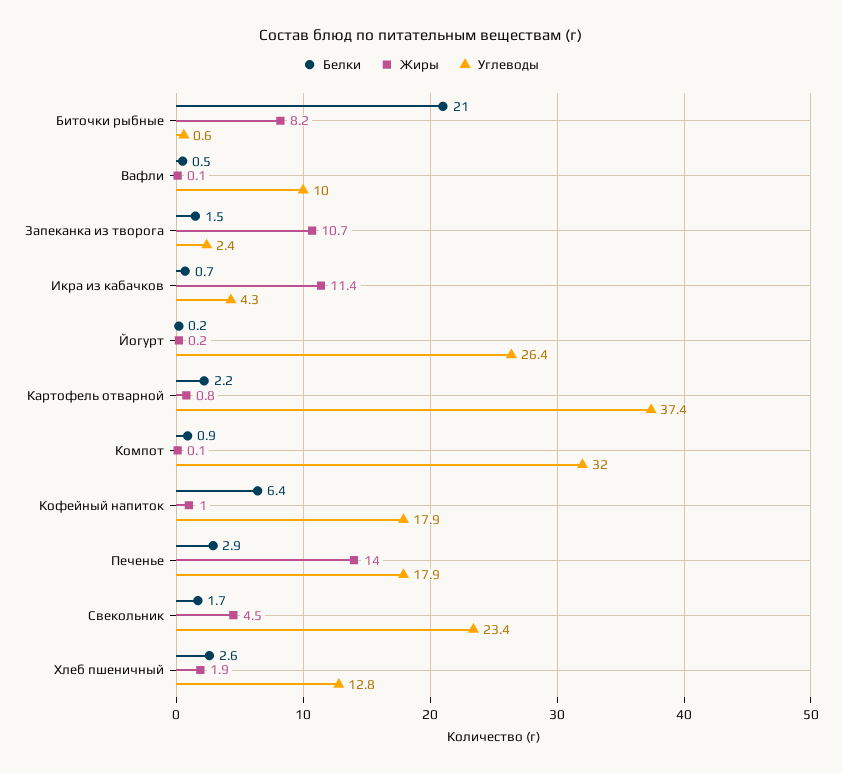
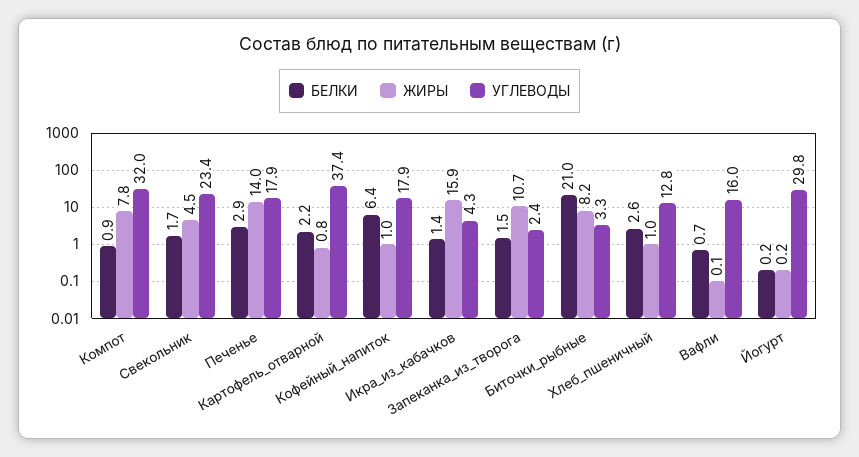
  {
    "Белки": {
      "Биточки рыбные": 21,
-     "Вафли": 0.5,
+     "Вафли": 0.7,
      "Запеканка из творога": 1.5,
-     "Икра из кабачков": 0.7,
+     "Икра из кабачков": 1.4,
      "Йогурт": 0.2,
      "Картофель отварной": 2.2,
      "Компот": 0.9,
      "Кофейный напиток": 6.4,
      "Печенье": 2.9,
      "Свекольник": 1.7,
      "Хлеб пшеничный": 2.6
    },
    "Жиры": {
      "Биточки рыбные": 8.2,
      "Вафли": 0.1,
      "Запеканка из творога": 10.7,
-     "Икра из кабачков": 11.4,
+     "Икра из кабачков": 15.9,
      "Йогурт": 0.2,
      "Картофель отварной": 0.8,
-     "Компот": 0.1,
+     "Компот": 7.8,
      "Кофейный напиток": 1,
      "Печенье": 14,
      "Свекольник": 4.5,
-     "Хлеб пшеничный": 1.9
+     "Хлеб пшеничный": 1
    },
    "Углеводы": {
-     "Биточки рыбные": 0.6,
+     "Биточки рыбные": 3.3,
-     "Вафли": 10,
+     "Вафли": 16,
      "Запеканка из творога": 2.4,
      "Икра из кабачков": 4.3,
-     "Йогурт": 26.4,
+     "Йогурт": 29.8,
      "Картофель отварной": 37.4,
      "Компот": 32,
      "Кофейный напиток": 17.9,
      "Печенье": 17.9,
      "Свекольник": 23.4,
      "Хлеб пшеничный": 12.8
    }
  }

